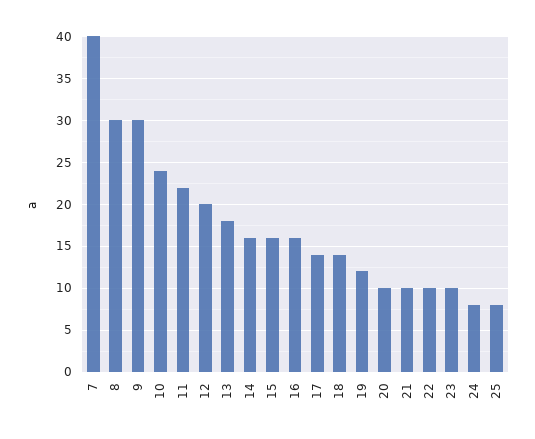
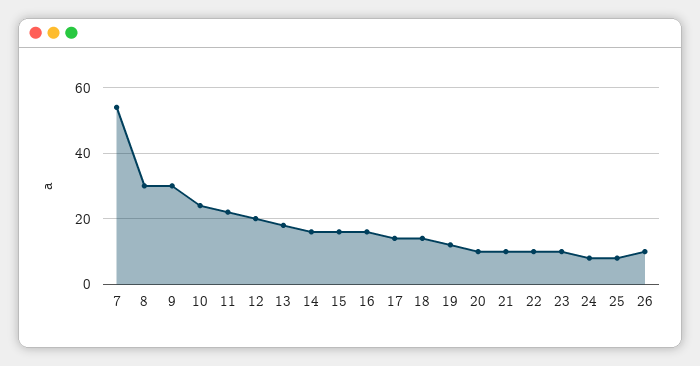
  {
-   "7": 40,
+   "7": 55,
    "8": 30,
    "9": 30,
    "10": 24,
    "11": 22,
    "12": 20,
    "13": 18,
    "14": 16,
    "15": 16,
    "16": 16,
    "17": 14,
    "18": 14,
    "19": 12,
    "20": 10,
    "21": 10,
    "22": 10,
    "23": 10,
    "24": 8,
-   "25": 8
+   "25": 8,
+   "26": 10
  }

